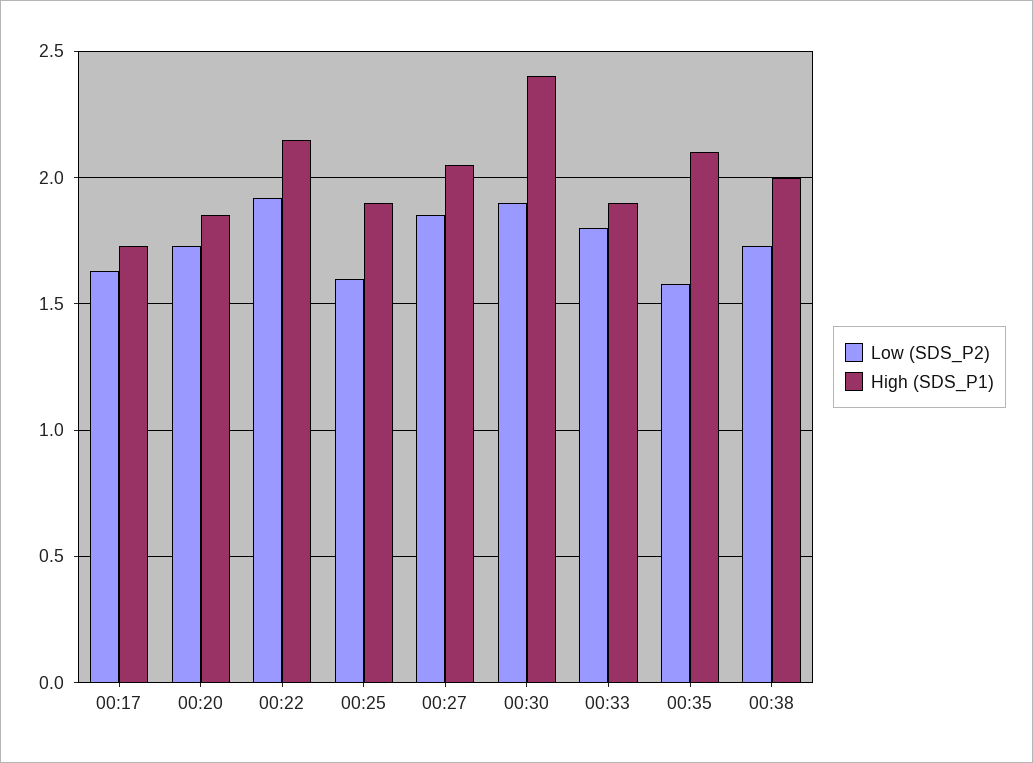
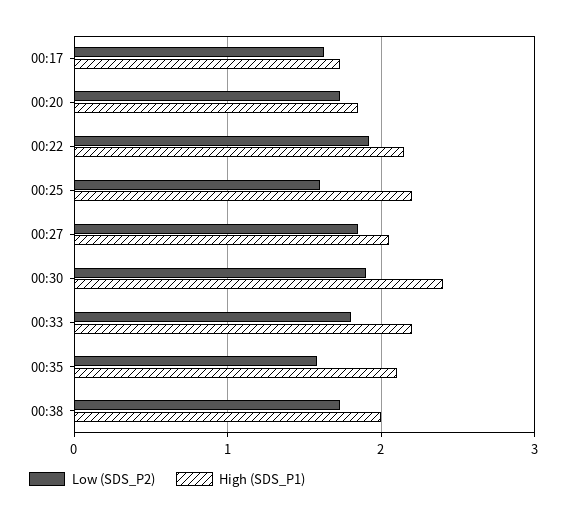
  {
    "Low (SDS_P2)": {
      "00:17": 1.65,
      "00:20": 1.75,
      "00:22": 1.9,
      "00:25": 1.6,
      "00:27": 1.85,
      "00:30": 1.9,
      "00:33": 1.8,
      "00:35": 1.6,
      "00:38": 1.75
    },
    "High (SDS_P1)": {
      "00:17": 1.75,
      "00:20": 1.85,
      "00:22": 2.15,
-     "00:25": 1.9,
+     "00:25": 2.2,
      "00:27": 2.05,
      "00:30": 2.4,
-     "00:33": 1.9,
+     "00:33": 2.2,
      "00:35": 2.1,
      "00:38": 2
    }
  }

